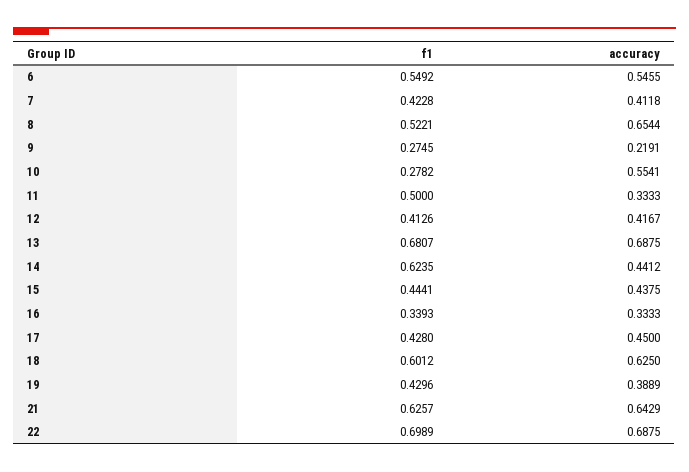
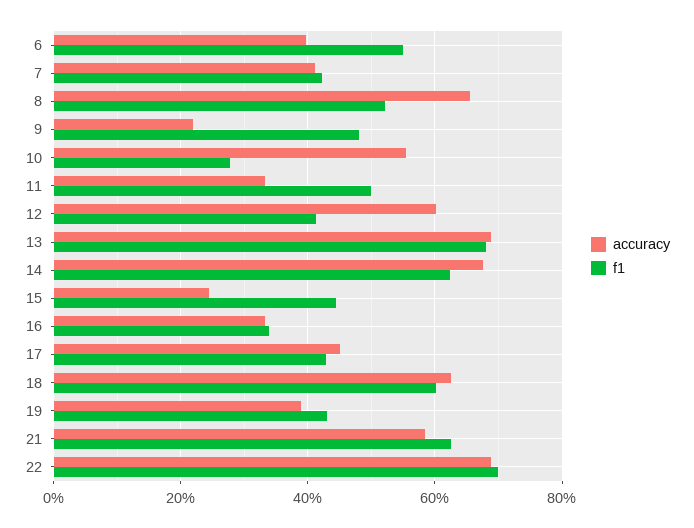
  {
    "f1": {
      "6": 0.5492,
      "7": 0.4228,
      "8": 0.5221,
-     "9": 0.2745,
+     "9": 0.48,
      "10": 0.2782,
      "11": 0.5,
      "12": 0.4126,
      "13": 0.6807,
      "14": 0.6235,
      "15": 0.4441,
      "16": 0.3393,
      "17": 0.428,
      "18": 0.6012,
      "19": 0.4296,
      "21": 0.6257,
      "22": 0.6989
    },
    "accuracy": {
-     "6": 0.5455,
+     "6": 0.4,
      "7": 0.4118,
      "8": 0.6544,
      "9": 0.2191,
      "10": 0.5541,
      "11": 0.3333,
-     "12": 0.4167,
+     "12": 0.6,
      "13": 0.6875,
-     "14": 0.4412,
+     "14": 0.68,
-     "15": 0.4375,
+     "15": 0.24,
      "16": 0.3333,
      "17": 0.45,
      "18": 0.625,
      "19": 0.3889,
-     "21": 0.6429,
+     "21": 0.58,
      "22": 0.6875
    }
  }

